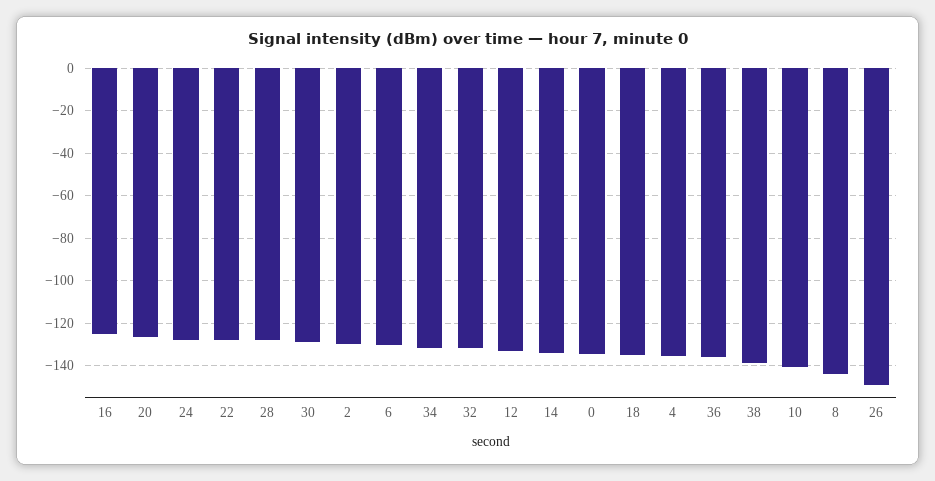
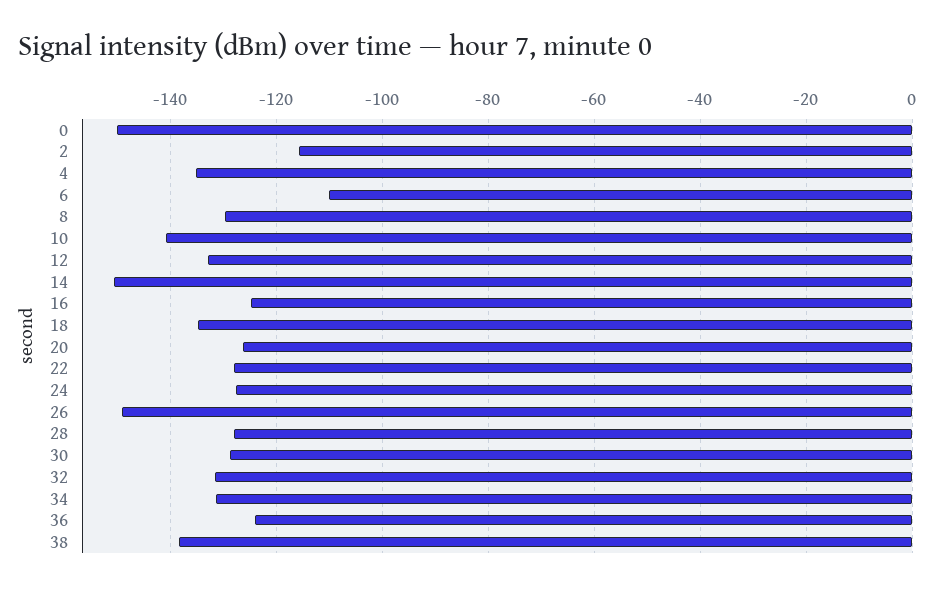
  {
    "16": -124,
    "20": -126,
    "24": -128,
    "22": -128,
    "28": -128,
    "30": -128,
-   "2": -130,
+   "2": -116,
-   "6": -130,
+   "6": -110,
    "34": -132,
    "32": -132,
    "12": -132,
-   "14": -135,
+   "14": -150,
-   "0": -135,
+   "0": -150,
    "18": -134,
    "4": -136,
-   "36": -135,
+   "36": -124,
    "38": -138,
    "10": -140,
-   "8": -145,
+   "8": -130,
    "26": -150
  }

